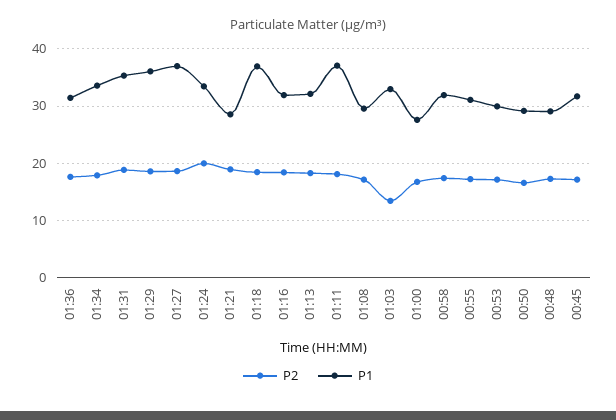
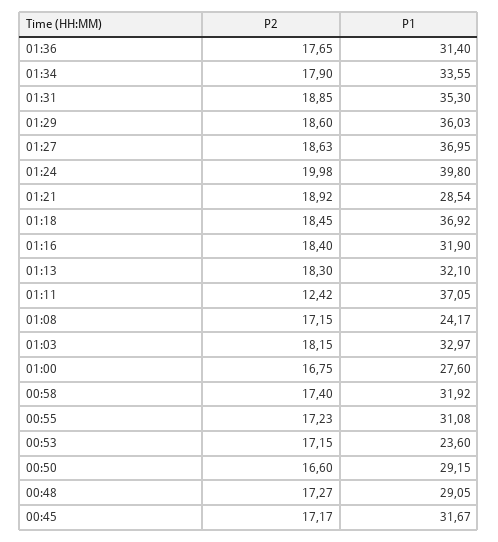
  {
    "P2": {
      "01:36": 17.65,
      "01:34": 17.9,
      "01:31": 18.85,
      "01:29": 18.6,
      "01:27": 18.63,
      "01:24": 19.98,
      "01:21": 18.92,
      "01:18": 18.45,
      "01:16": 18.4,
      "01:13": 18.3,
-     "01:11": 18,
+     "01:11": 12.42,
      "01:08": 17.15,
-     "01:03": 14,
+     "01:03": 18.15,
      "01:00": 16.75,
      "00:58": 17.4,
      "00:55": 17.23,
      "00:53": 17.15,
      "00:50": 16.6,
      "00:48": 17.27,
      "00:45": 17.17
    },
    "P1": {
      "01:36": 31.4,
      "01:34": 33.55,
      "01:31": 35.3,
      "01:29": 36.03,
      "01:27": 36.95,
-     "01:24": 34,
+     "01:24": 39.8,
      "01:21": 28.54,
      "01:18": 36.92,
      "01:16": 31.9,
      "01:13": 32.1,
      "01:11": 37.05,
-     "01:08": 30,
+     "01:08": 24.17,
      "01:03": 32.97,
      "01:00": 27.6,
      "00:58": 31.92,
      "00:55": 31.08,
-     "00:53": 30,
+     "00:53": 23.6,
      "00:50": 29.15,
      "00:48": 29.05,
      "00:45": 31.67
    }
  }

